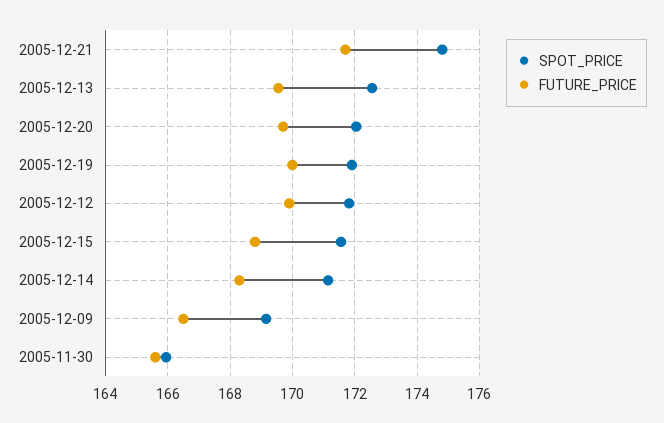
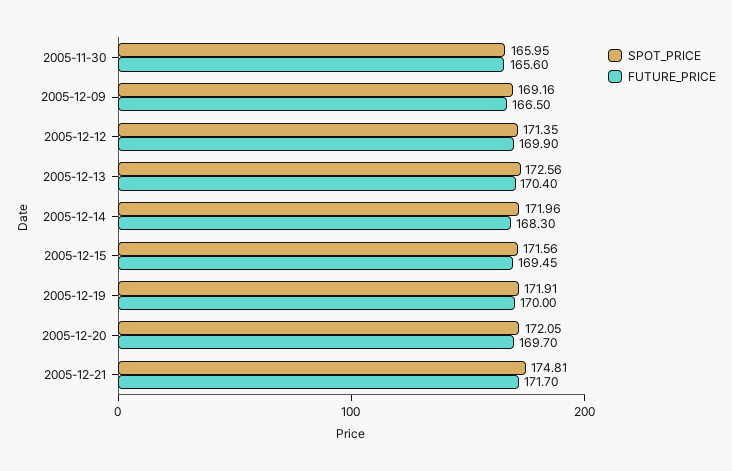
  {
    "SPOT_PRICE": {
      "2005-12-21": 174.81,
      "2005-12-13": 172.56,
      "2005-12-20": 172.05,
      "2005-12-19": 171.91,
-     "2005-12-12": 171.8,
+     "2005-12-12": 171.35,
      "2005-12-15": 171.56,
-     "2005-12-14": 171.2,
+     "2005-12-14": 171.96,
      "2005-12-09": 169.16,
      "2005-11-30": 165.95
    },
    "FUTURE_PRICE": {
      "2005-12-21": 171.7,
-     "2005-12-13": 169.6,
+     "2005-12-13": 170.4,
      "2005-12-20": 169.7,
      "2005-12-19": 170,
      "2005-12-12": 169.9,
-     "2005-12-15": 168.8,
+     "2005-12-15": 169.45,
      "2005-12-14": 168.3,
      "2005-12-09": 166.5,
      "2005-11-30": 165.6
    }
  }

